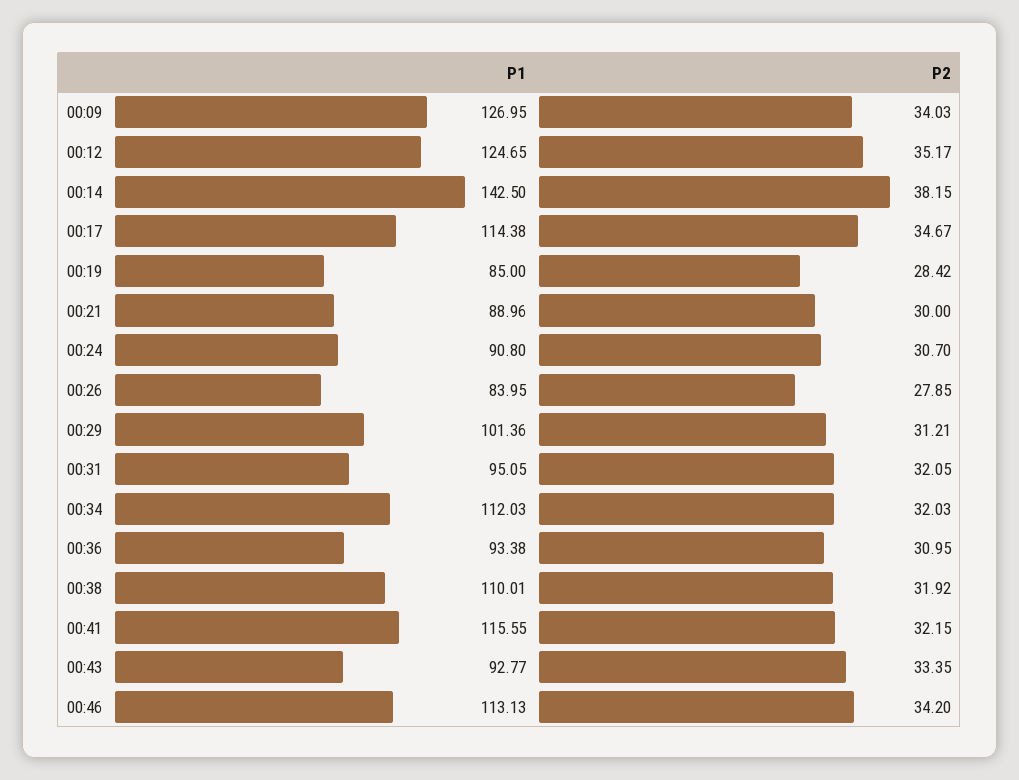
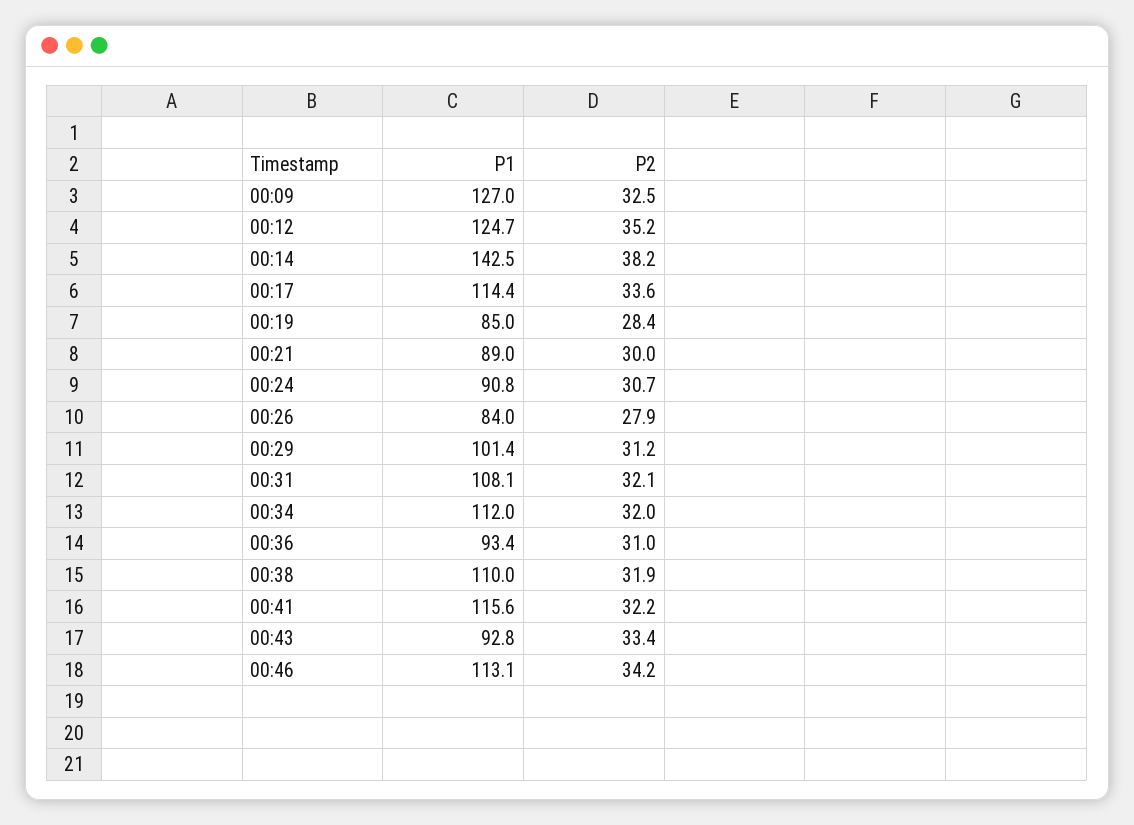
  {
    "P1": {
      "00:09": 126.95,
      "00:12": 124.65,
      "00:14": 142.5,
      "00:17": 114.38,
      "00:19": 85,
      "00:21": 88.96,
      "00:24": 90.8,
      "00:26": 83.95,
      "00:29": 101.36,
-     "00:31": 95.05,
+     "00:31": 108.1,
      "00:34": 112.03,
      "00:36": 93.38,
      "00:38": 110.01,
      "00:41": 115.55,
      "00:43": 92.77,
      "00:46": 113.13
    },
    "P2": {
-     "00:09": 34.03,
+     "00:09": 32.5,
      "00:12": 35.17,
      "00:14": 38.15,
-     "00:17": 34.67,
+     "00:17": 33.6,
      "00:19": 28.42,
      "00:21": 30,
      "00:24": 30.7,
      "00:26": 27.85,
      "00:29": 31.21,
      "00:31": 32.05,
      "00:34": 32.03,
      "00:36": 30.95,
      "00:38": 31.92,
      "00:41": 32.15,
      "00:43": 33.35,
      "00:46": 34.2
    }
  }

